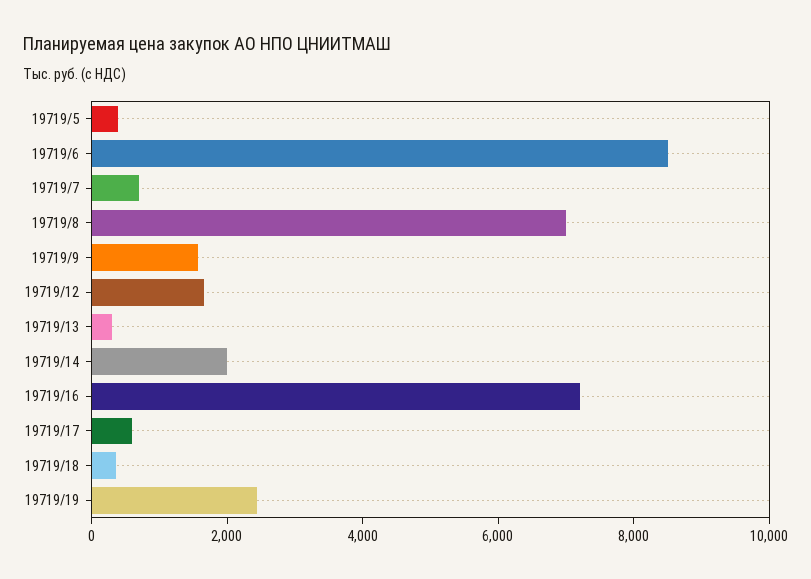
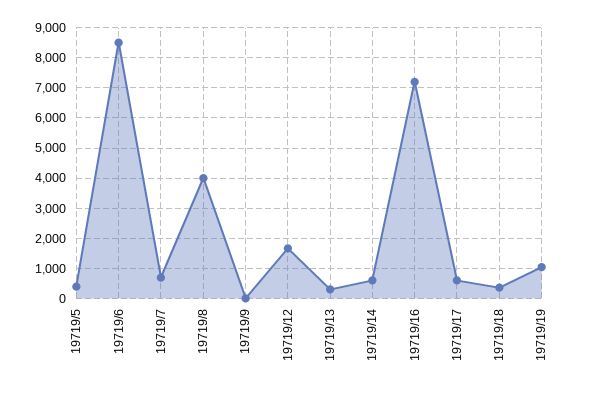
  {
    "19719/5": 400,
    "19719/6": 8600,
    "19719/7": 600,
-   "19719/8": 7000,
+   "19719/8": 4000,
-   "19719/9": 1500,
+   "19719/9": 0,
    "19719/12": 1600,
    "19719/13": 400,
-   "19719/14": 2000,
+   "19719/14": 600,
    "19719/16": 7200,
    "19719/17": 600,
    "19719/18": 400,
-   "19719/19": 2500
+   "19719/19": 1000
  }

